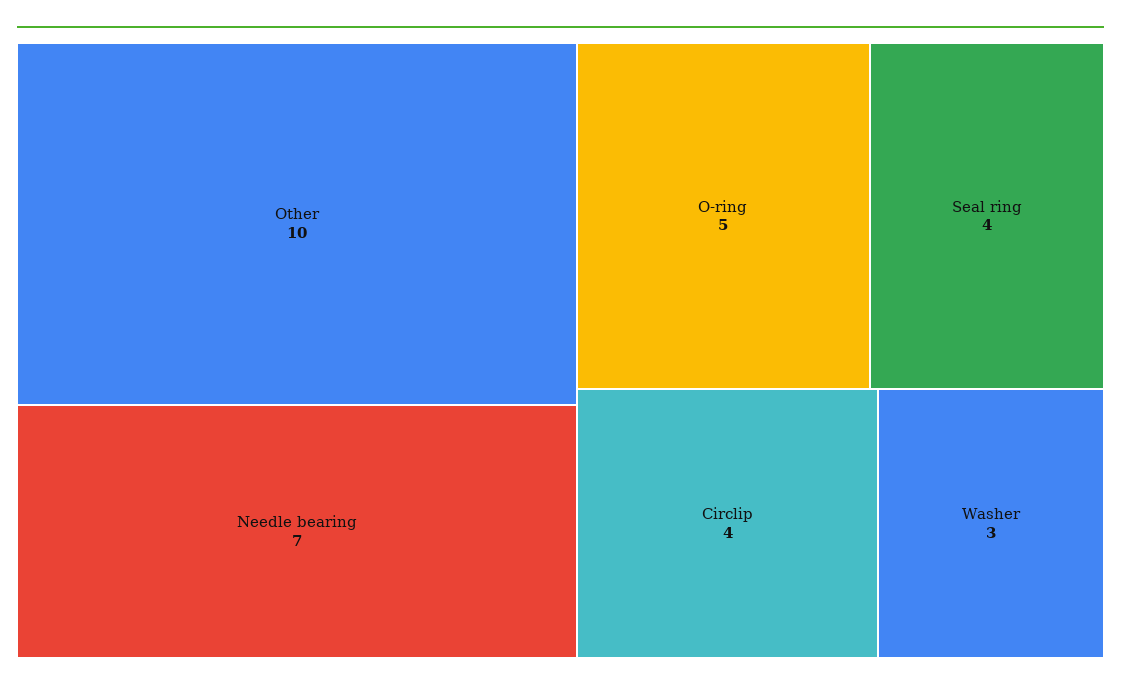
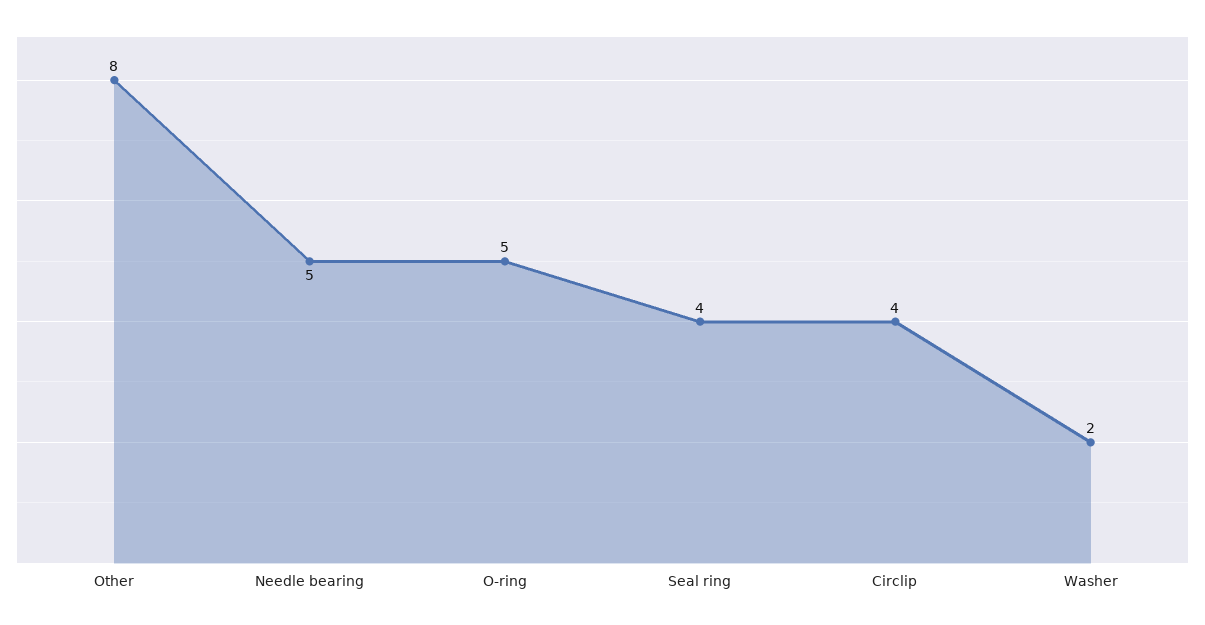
  {
-   "Other": 10,
+   "Other": 8,
-   "Needle bearing": 7,
+   "Needle bearing": 5,
    "O-ring": 5,
    "Seal ring": 4,
    "Circlip": 4,
-   "Washer": 3
+   "Washer": 2
  }

